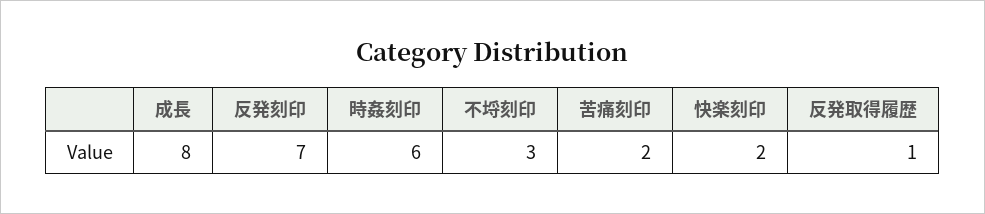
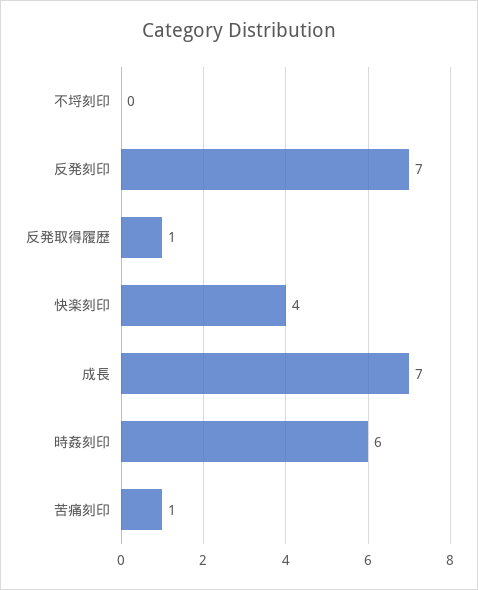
  {
-   "成長": 8,
+   "成長": 7,
    "反発刻印": 7,
    "時姦刻印": 6,
-   "不埒刻印": 3,
+   "不埒刻印": 0,
-   "苦痛刻印": 2,
+   "苦痛刻印": 1,
-   "快楽刻印": 2,
+   "快楽刻印": 4,
    "反発取得履歴": 1
  }

